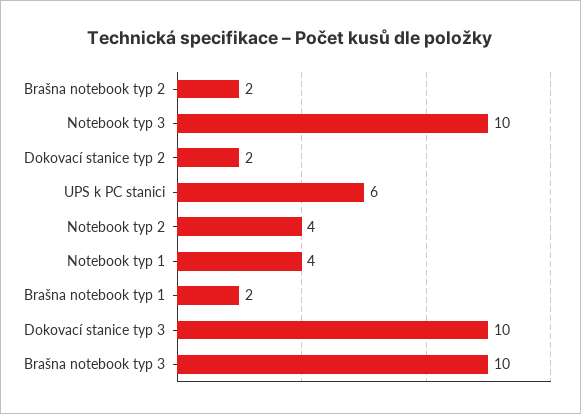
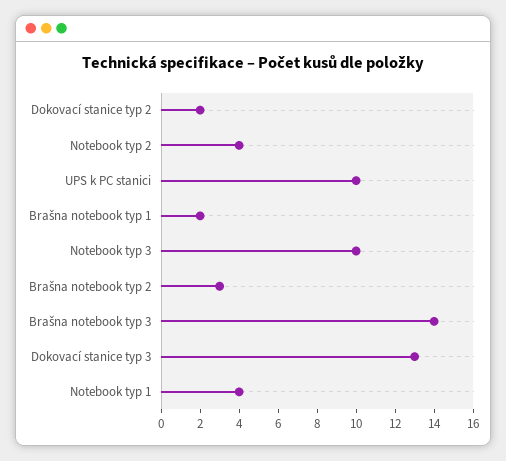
  {
-   "Brašna notebook typ 2": 2,
+   "Brašna notebook typ 2": 3,
    "Notebook typ 3": 10,
    "Dokovací stanice typ 2": 2,
-   "UPS k PC stanici": 6,
+   "UPS k PC stanici": 10,
    "Notebook typ 2": 4,
    "Notebook typ 1": 4,
    "Brašna notebook typ 1": 2,
-   "Dokovací stanice typ 3": 10,
+   "Dokovací stanice typ 3": 13,
-   "Brašna notebook typ 3": 10
+   "Brašna notebook typ 3": 14
  }

